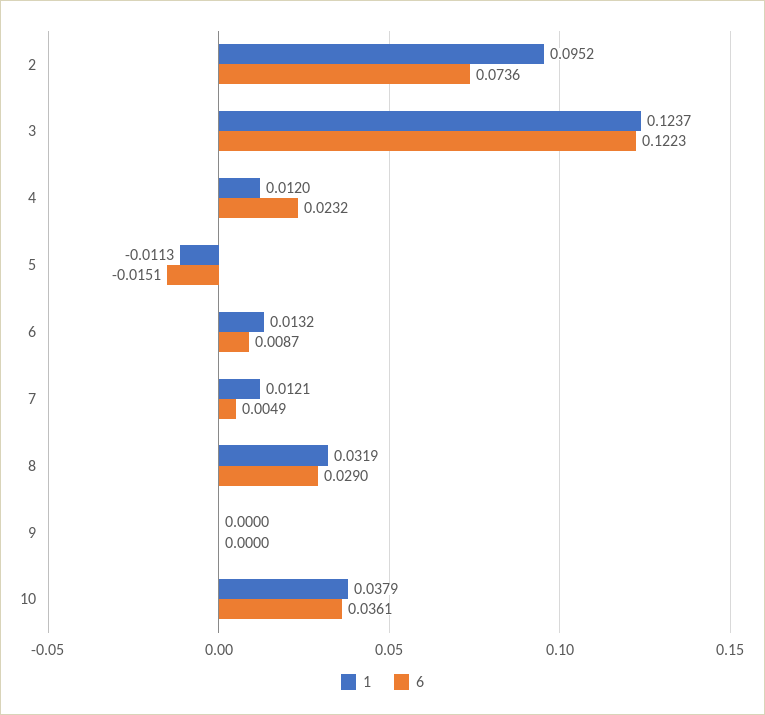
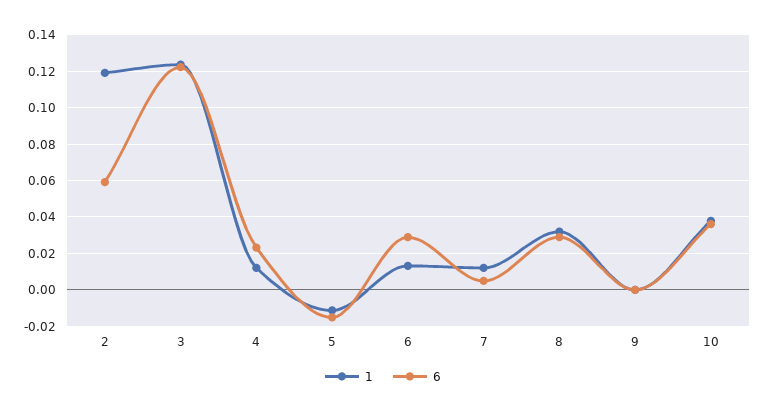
  {
    "1": {
-     "2": 0.0952,
+     "2": 0.12,
      "3": 0.1237,
      "4": 0.012,
      "5": -0.0113,
      "6": 0.0132,
      "7": 0.0121,
      "8": 0.0319,
      "9": 0,
      "10": 0.0379
    },
    "6": {
-     "2": 0.0736,
+     "2": 0.06,
      "3": 0.1223,
      "4": 0.0232,
      "5": -0.0151,
-     "6": 0.0087,
+     "6": 0.03,
      "7": 0.0049,
      "8": 0.029,
      "9": 0,
      "10": 0.0361
    }
  }

